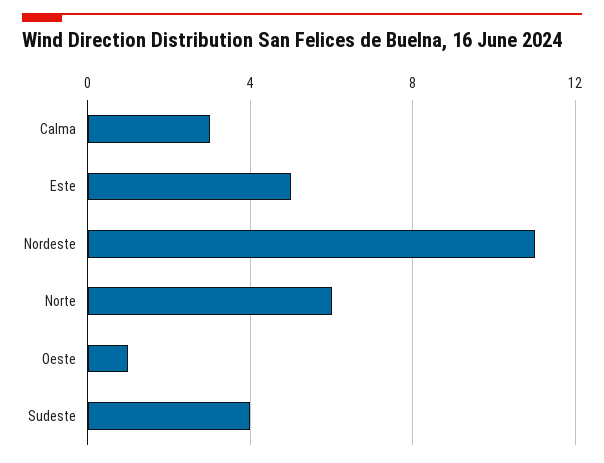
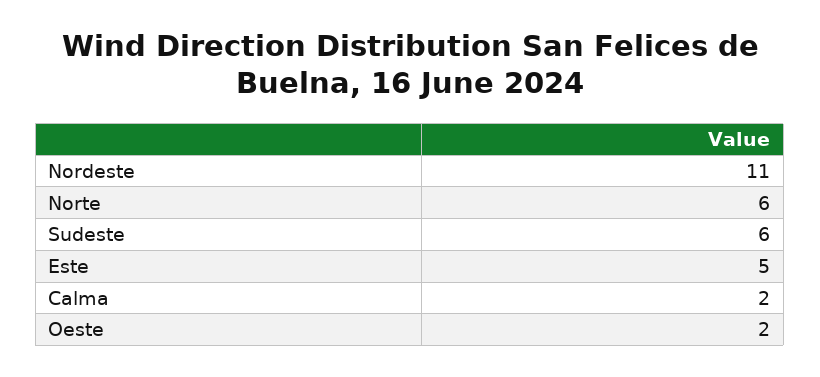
  {
-   "Calma": 3,
+   "Calma": 2,
    "Este": 5,
    "Nordeste": 11,
    "Norte": 6,
-   "Oeste": 1,
+   "Oeste": 2,
-   "Sudeste": 4
+   "Sudeste": 6
  }

